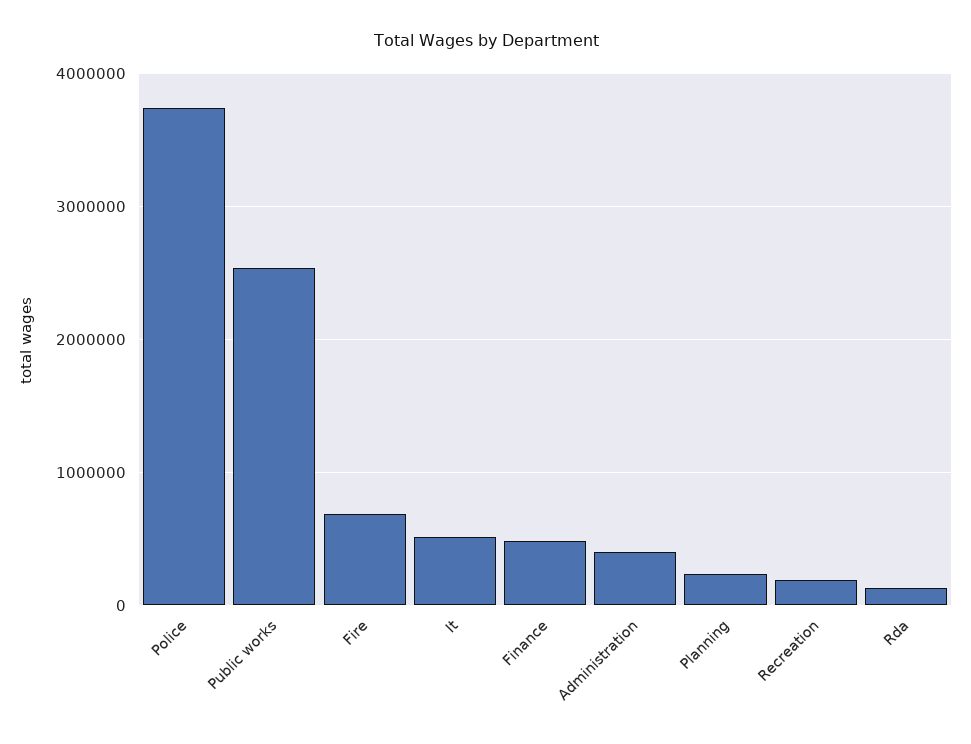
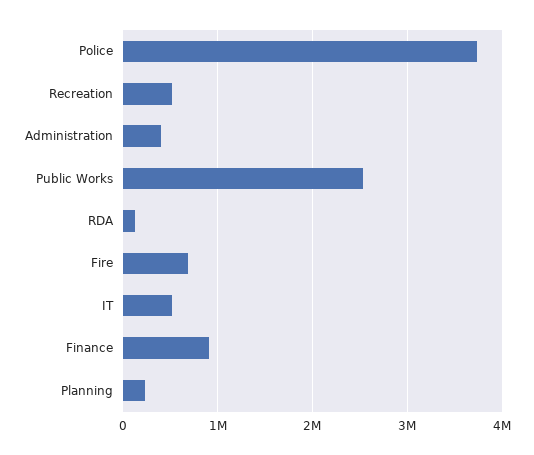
  {
    "Police": 3700000,
    "Public works": 2500000,
    "Fire": 700000,
    "It": 500000,
-   "Finance": 500000,
+   "Finance": 900000,
    "Administration": 400000,
    "Planning": 200000,
-   "Recreation": 200000,
+   "Recreation": 500000,
    "Rda": 100000
  }

